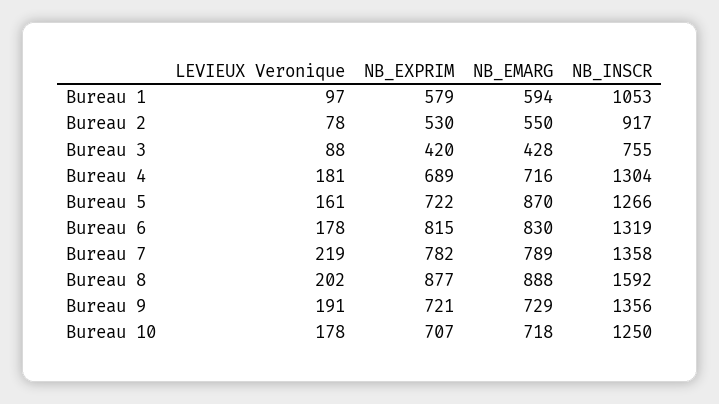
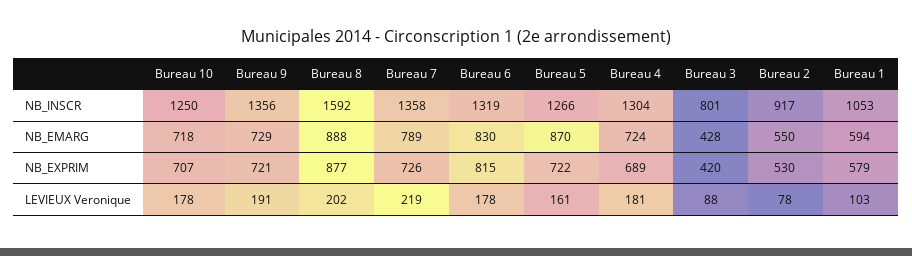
  {
    "LEVIEUX Veronique": {
-     "Bureau 1": 97,
+     "Bureau 1": 103,
      "Bureau 2": 78,
      "Bureau 3": 88,
      "Bureau 4": 181,
      "Bureau 5": 161,
      "Bureau 6": 178,
      "Bureau 7": 219,
      "Bureau 8": 202,
      "Bureau 9": 191,
      "Bureau 10": 178
    },
    "NB_EXPRIM": {
      "Bureau 1": 579,
      "Bureau 2": 530,
      "Bureau 3": 420,
      "Bureau 4": 689,
      "Bureau 5": 722,
      "Bureau 6": 815,
-     "Bureau 7": 782,
+     "Bureau 7": 726,
      "Bureau 8": 877,
      "Bureau 9": 721,
      "Bureau 10": 707
    },
    "NB_EMARG": {
      "Bureau 1": 594,
      "Bureau 2": 550,
      "Bureau 3": 428,
-     "Bureau 4": 716,
+     "Bureau 4": 724,
      "Bureau 5": 870,
      "Bureau 6": 830,
      "Bureau 7": 789,
      "Bureau 8": 888,
      "Bureau 9": 729,
      "Bureau 10": 718
    },
    "NB_INSCR": {
      "Bureau 1": 1053,
      "Bureau 2": 917,
-     "Bureau 3": 755,
+     "Bureau 3": 801,
      "Bureau 4": 1304,
      "Bureau 5": 1266,
      "Bureau 6": 1319,
      "Bureau 7": 1358,
      "Bureau 8": 1592,
      "Bureau 9": 1356,
      "Bureau 10": 1250
    }
  }

